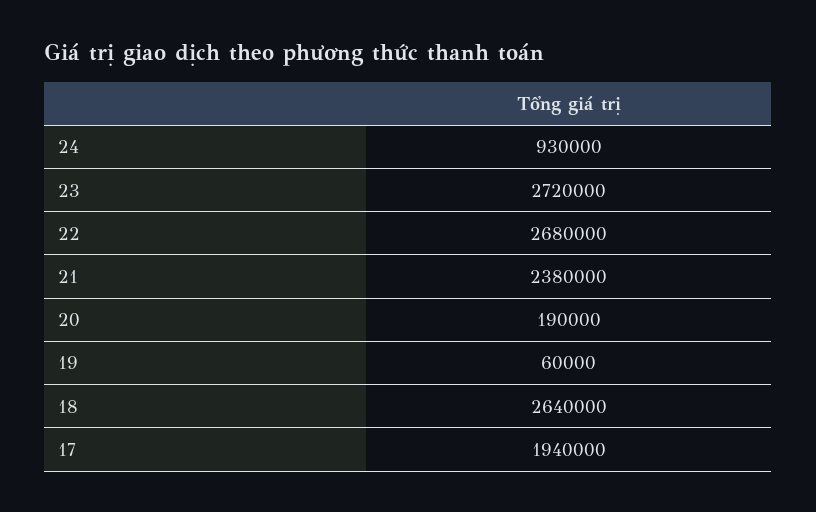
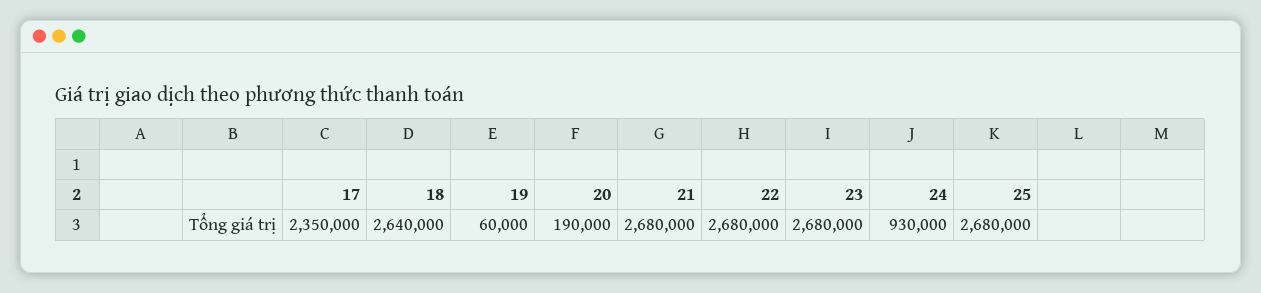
  {
    "24": 930000,
-   "23": 2720000,
+   "23": 2680000,
    "22": 2680000,
-   "21": 2380000,
+   "21": 2680000,
    "20": 190000,
    "19": 60000,
    "18": 2640000,
-   "17": 1940000
+   "17": 2350000,
+   "25": 2680000
  }

